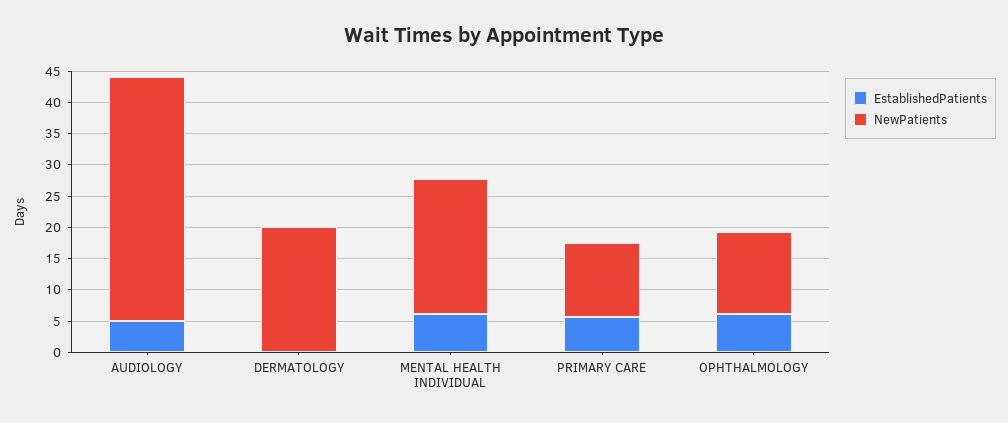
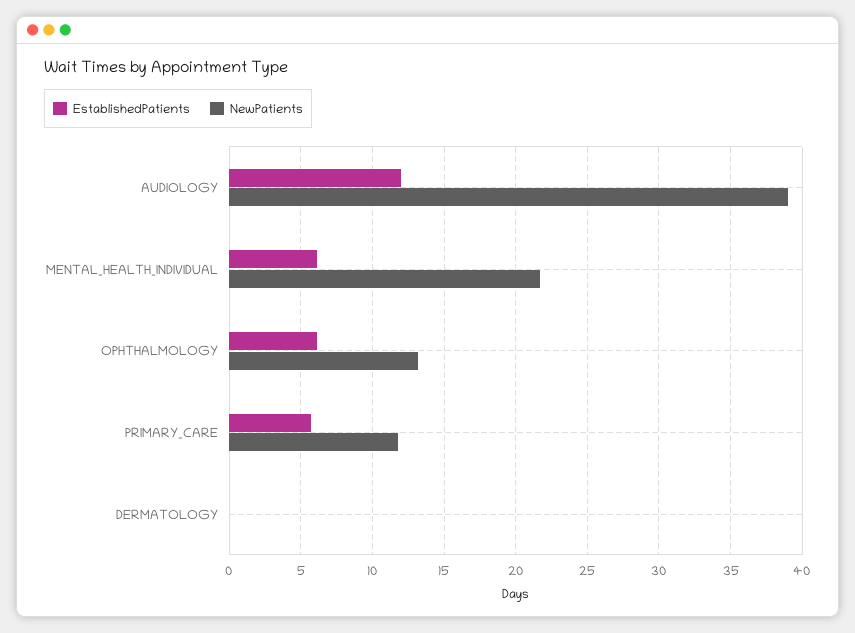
  {
    "EstablishedPatients": {
-     "AUDIOLOGY": 5,
+     "AUDIOLOGY": 12,
      "DERMATOLOGY": 0,
      "MENTAL HEALTH INDIVIDUAL": 6,
      "PRIMARY CARE": 5.5,
      "OPHTHALMOLOGY": 6
    },
    "NewPatients": {
      "AUDIOLOGY": 39,
-     "DERMATOLOGY": 20,
+     "DERMATOLOGY": 0,
      "MENTAL HEALTH INDIVIDUAL": 21.5,
      "PRIMARY CARE": 12,
      "OPHTHALMOLOGY": 13
    }
  }

